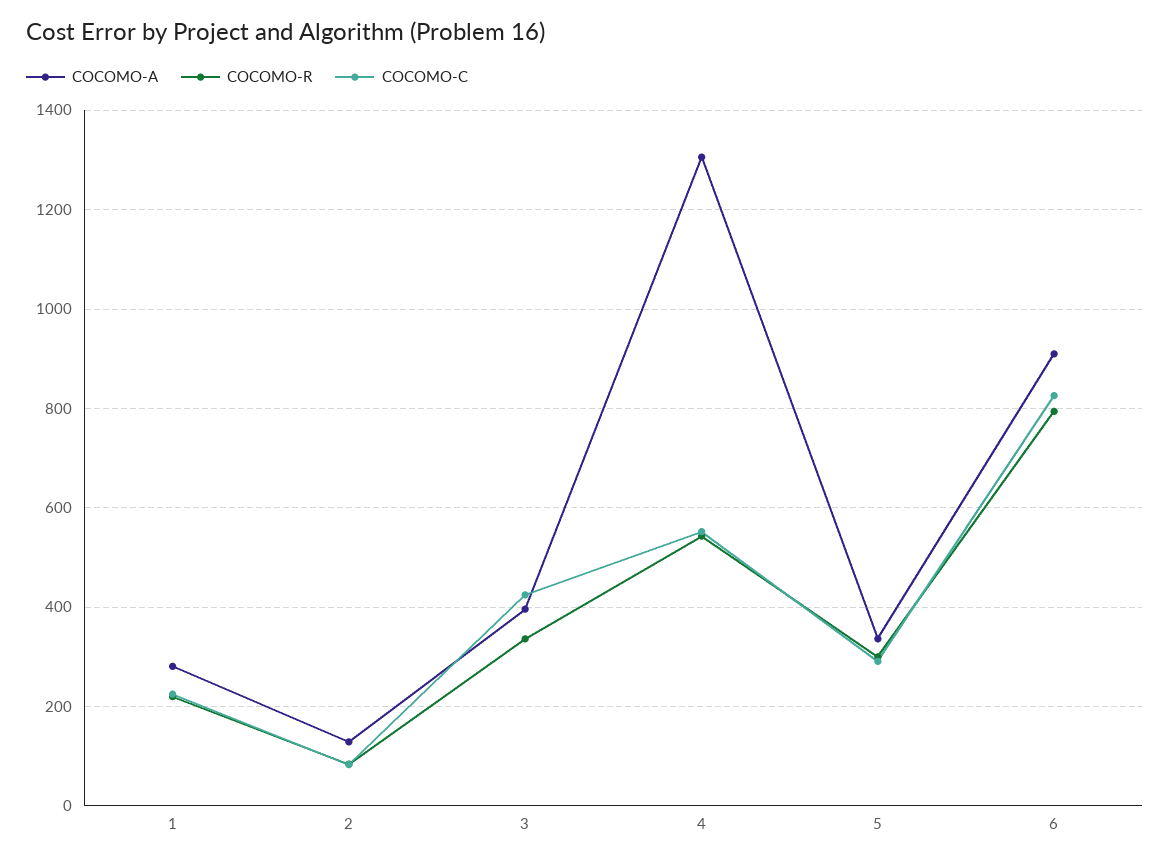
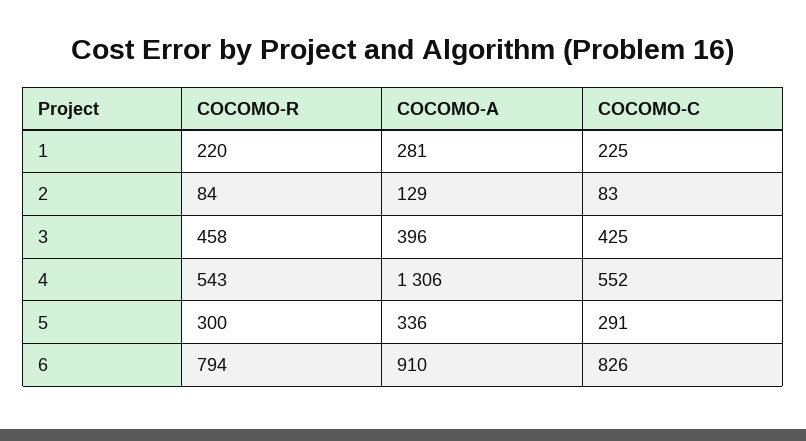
  {
    "COCOMO-A": {
      "1": 281,
      "2": 129,
      "3": 396,
      "4": 1306,
      "5": 336,
      "6": 910
    },
    "COCOMO-R": {
      "1": 220,
      "2": 84,
-     "3": 340,
+     "3": 458,
      "4": 543,
      "5": 300,
      "6": 794
    },
    "COCOMO-C": {
      "1": 225,
      "2": 83,
      "3": 425,
      "4": 552,
      "5": 291,
      "6": 826
    }
  }

